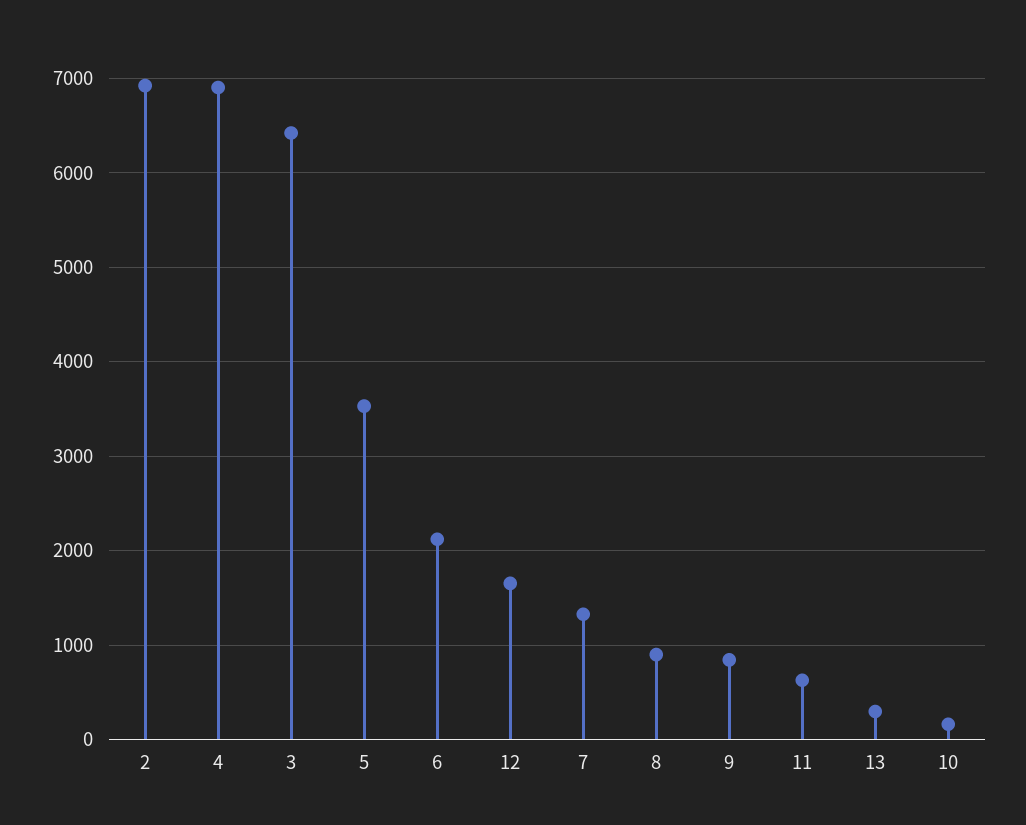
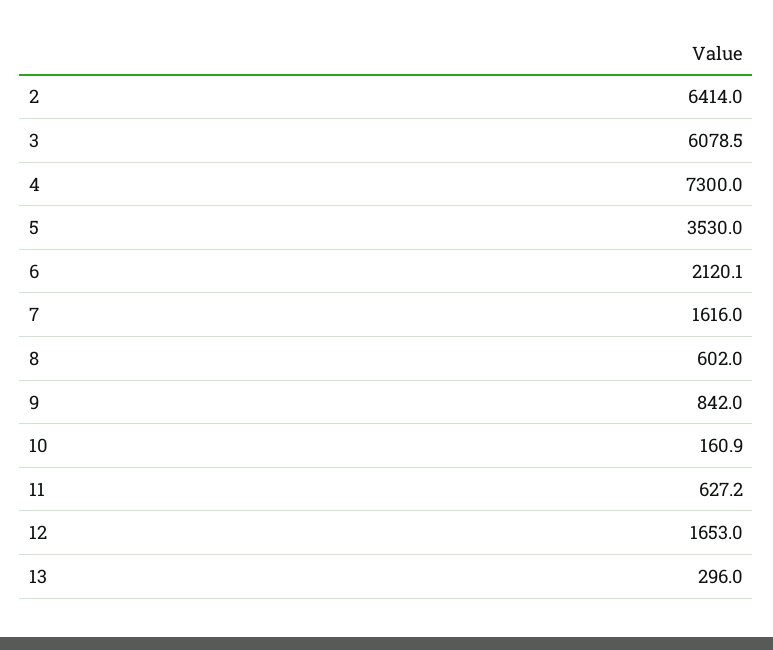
  {
-   "2": 6900,
+   "2": 6414,
-   "4": 6900,
+   "4": 7300,
-   "3": 6400,
+   "3": 6078.5,
    "5": 3530,
    "6": 2120.1,
    "12": 1653,
-   "7": 1300,
+   "7": 1616,
-   "8": 900,
+   "8": 602,
    "9": 842,
    "11": 627.2,
    "13": 296,
    "10": 160.9
  }

